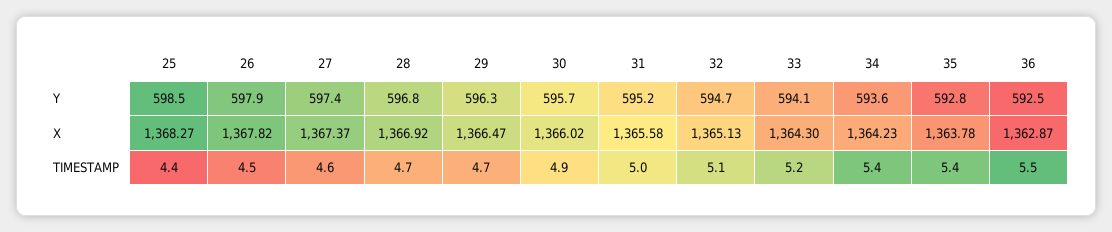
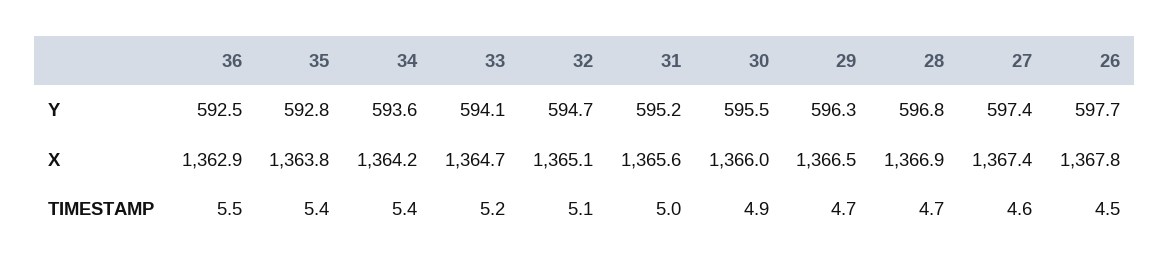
  {
-   "25": {
-     "Y": 598.5,
-     "X": 1368.27,
-     "TIMESTAMP": 4.4
-   },
    "26": {
-     "Y": 597.9,
+     "Y": 597.7,
      "X": 1367.82,
      "TIMESTAMP": 4.5
    },
    "27": {
      "Y": 597.4,
      "X": 1367.37,
      "TIMESTAMP": 4.6
    },
    "28": {
      "Y": 596.8,
      "X": 1366.92,
      "TIMESTAMP": 4.7
    },
    "29": {
      "Y": 596.3,
      "X": 1366.47,
      "TIMESTAMP": 4.7
    },
    "30": {
-     "Y": 595.7,
+     "Y": 595.5,
      "X": 1366.02,
      "TIMESTAMP": 4.9
    },
    "31": {
      "Y": 595.2,
      "X": 1365.58,
      "TIMESTAMP": 5
    },
    "32": {
      "Y": 594.7,
      "X": 1365.13,
      "TIMESTAMP": 5.1
    },
    "33": {
      "Y": 594.1,
-     "X": 1364.3,
+     "X": 1364.7,
      "TIMESTAMP": 5.2
    },
    "34": {
      "Y": 593.6,
      "X": 1364.23,
      "TIMESTAMP": 5.4
    },
    "35": {
      "Y": 592.8,
      "X": 1363.78,
      "TIMESTAMP": 5.4
    },
    "36": {
      "Y": 592.5,
      "X": 1362.87,
      "TIMESTAMP": 5.5
    }
  }

